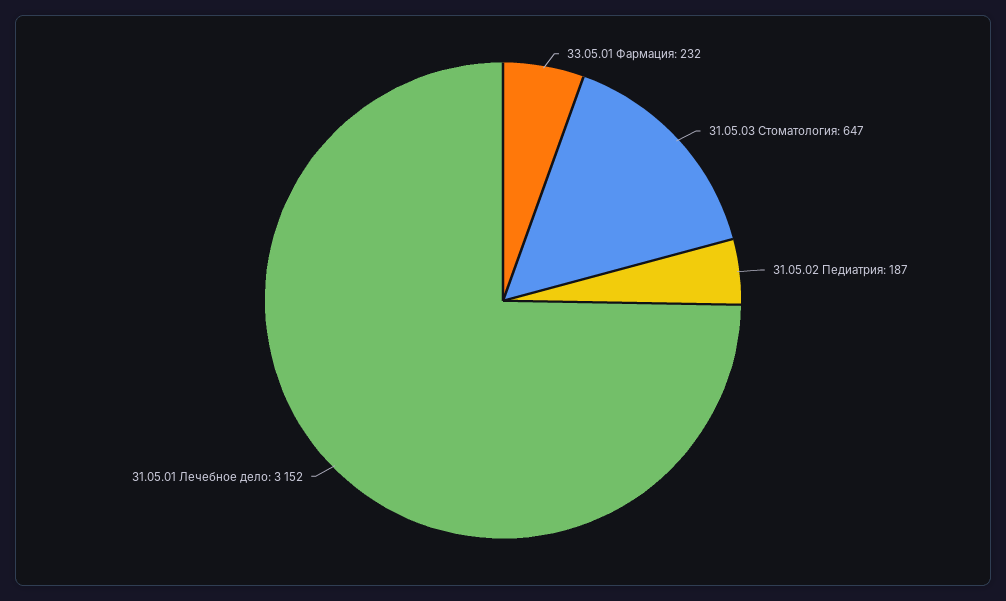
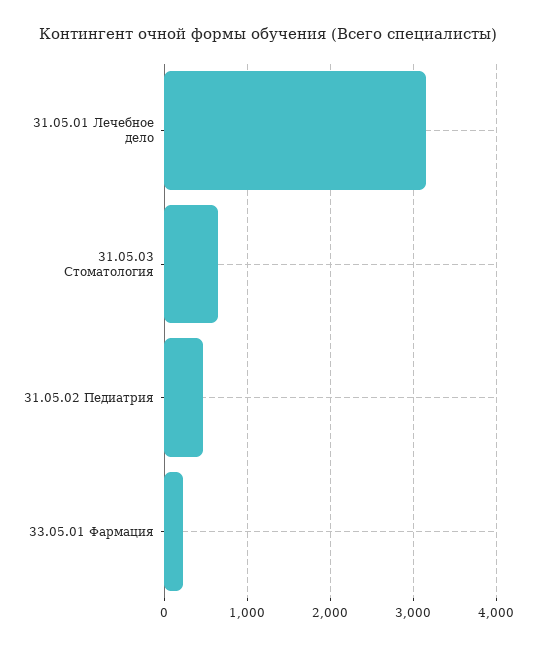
  {
    "33.05.01 Фармация": 232,
    "31.05.03 Стоматология": 647,
-   "31.05.02 Педиатрия": 187,
+   "31.05.02 Педиатрия": 500,
    "31.05.01 Лечебное дело": 3152
  }

